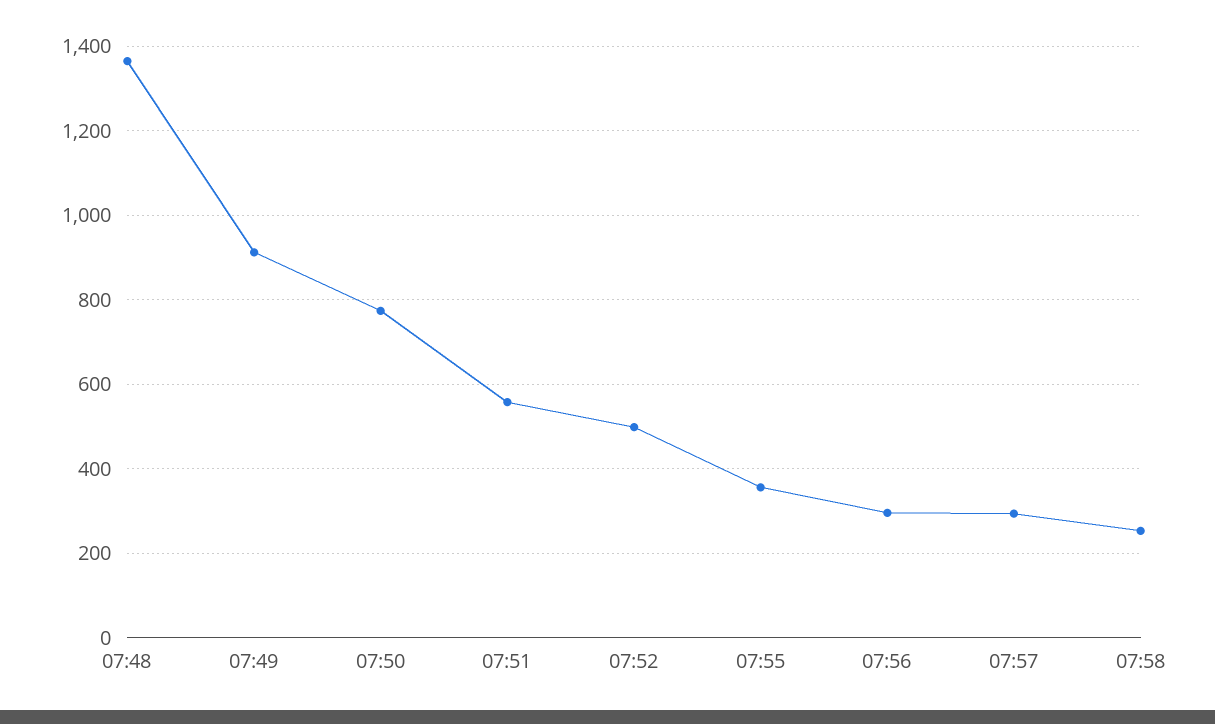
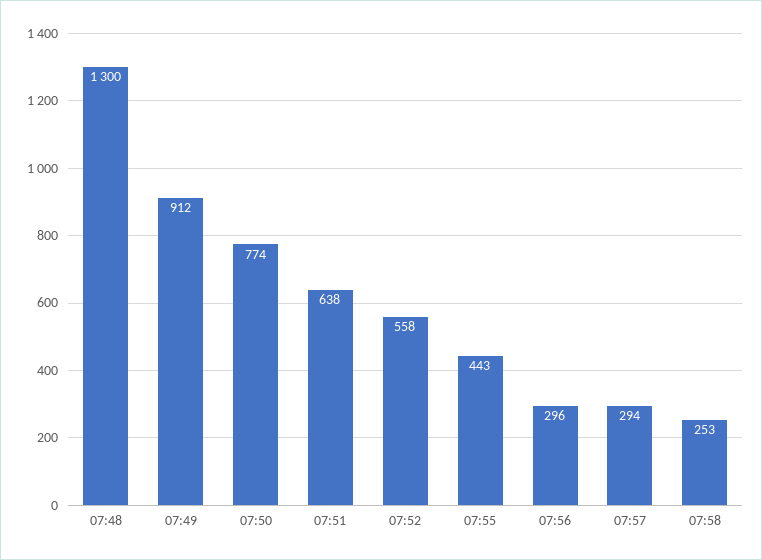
  {
-   "07:48": 1360,
+   "07:48": 1300,
    "07:49": 912,
    "07:50": 774,
-   "07:51": 560,
+   "07:51": 638,
-   "07:52": 500,
+   "07:52": 558,
-   "07:55": 360,
+   "07:55": 443,
    "07:56": 296,
    "07:57": 294,
    "07:58": 253
  }

